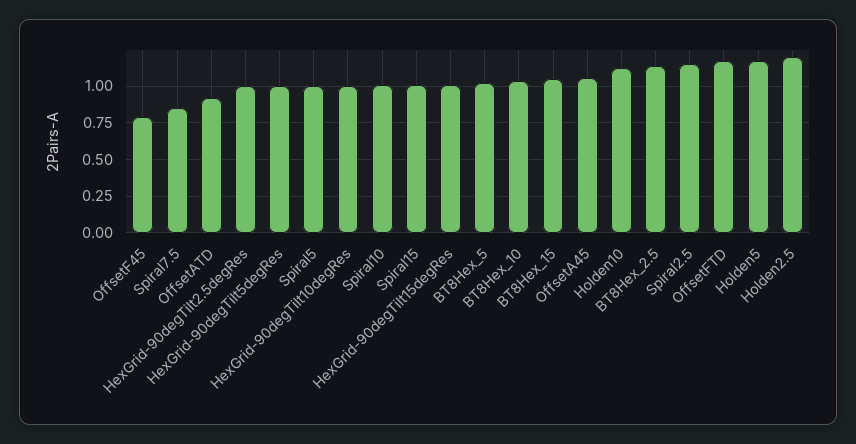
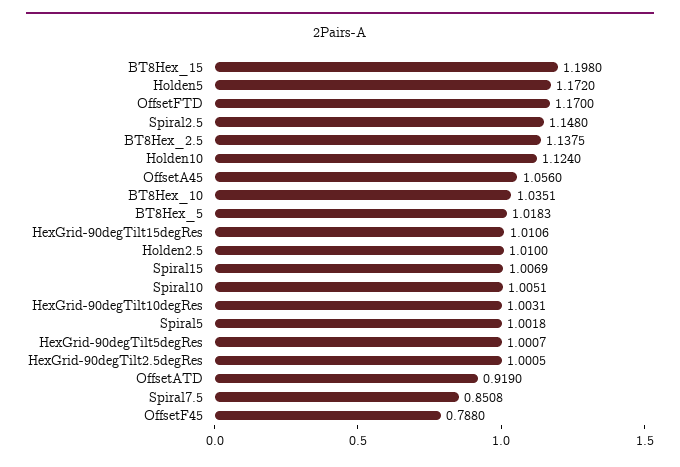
  {
    "OffsetF45": 0.788,
    "Spiral7.5": 0.8508,
    "OffsetATD": 0.919,
    "HexGrid-90degTilt2.5degRes": 1.0005,
    "HexGrid-90degTilt5degRes": 1.0007,
    "Spiral5": 1.0018,
    "HexGrid-90degTilt10degRes": 1.0031,
    "Spiral10": 1.0051,
    "Spiral15": 1.0069,
    "HexGrid-90degTilt15degRes": 1.0106,
    "BT8Hex_5": 1.0183,
    "BT8Hex_10": 1.0351,
-   "BT8Hex_15": 1.05,
+   "BT8Hex_15": 1.198,
    "OffsetA45": 1.056,
    "Holden10": 1.124,
    "BT8Hex_2.5": 1.1375,
    "Spiral2.5": 1.148,
    "OffsetFTD": 1.17,
    "Holden5": 1.172,
-   "Holden2.5": 1.2
+   "Holden2.5": 1.01
  }

